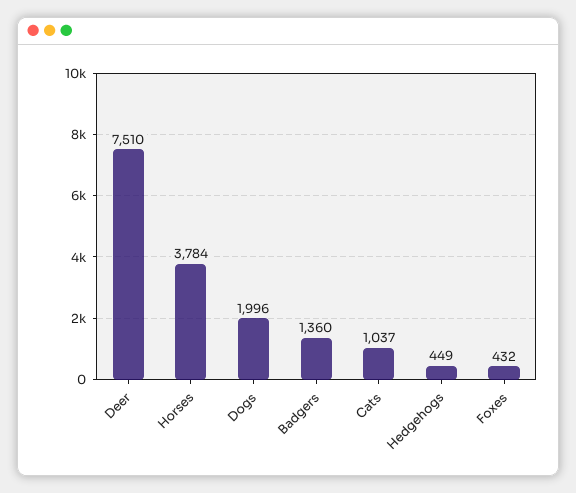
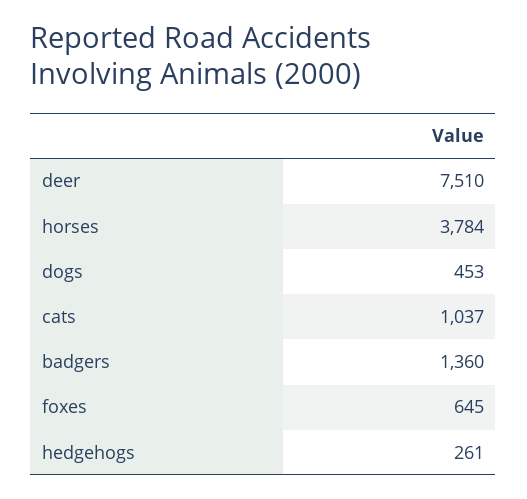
  {
    "Deer": 7510,
    "Horses": 3784,
-   "Dogs": 1996,
+   "Dogs": 453,
    "Badgers": 1360,
    "Cats": 1037,
-   "Hedgehogs": 449,
+   "Hedgehogs": 261,
-   "Foxes": 432
+   "Foxes": 645
  }

